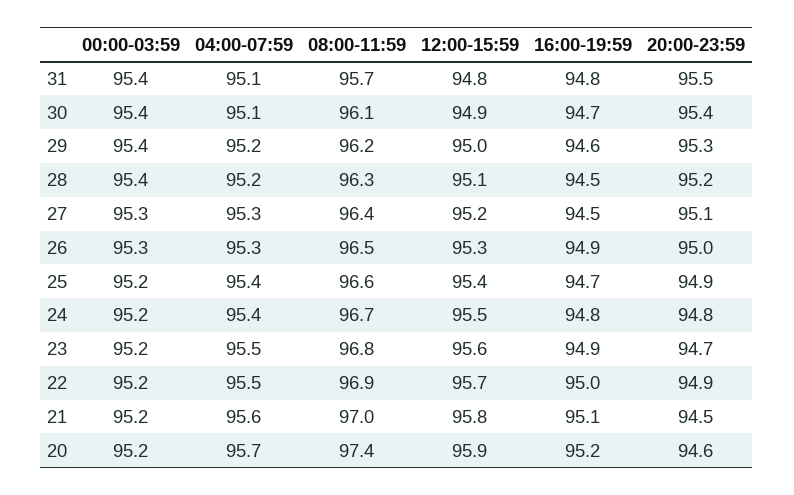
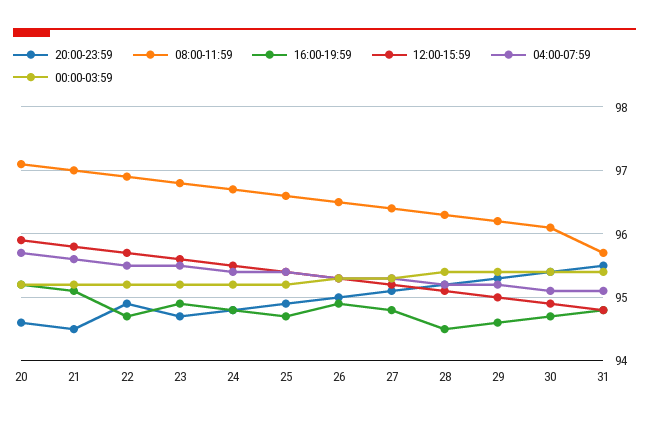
  {
    "00:00-03:59": {
      "31": 95.4,
      "30": 95.4,
      "29": 95.4,
      "28": 95.4,
      "27": 95.3,
      "26": 95.3,
      "25": 95.2,
      "24": 95.2,
      "23": 95.2,
      "22": 95.2,
      "21": 95.2,
      "20": 95.2
    },
    "04:00-07:59": {
      "31": 95.1,
      "30": 95.1,
      "29": 95.2,
      "28": 95.2,
      "27": 95.3,
      "26": 95.3,
      "25": 95.4,
      "24": 95.4,
      "23": 95.5,
      "22": 95.5,
      "21": 95.6,
      "20": 95.7
    },
    "08:00-11:59": {
      "31": 95.7,
      "30": 96.1,
      "29": 96.2,
      "28": 96.3,
      "27": 96.4,
      "26": 96.5,
      "25": 96.6,
      "24": 96.7,
      "23": 96.8,
      "22": 96.9,
      "21": 97,
-     "20": 97.4
+     "20": 97.1
    },
    "12:00-15:59": {
      "31": 94.8,
      "30": 94.9,
      "29": 95,
      "28": 95.1,
      "27": 95.2,
      "26": 95.3,
      "25": 95.4,
      "24": 95.5,
      "23": 95.6,
      "22": 95.7,
      "21": 95.8,
      "20": 95.9
    },
    "16:00-19:59": {
      "31": 94.8,
      "30": 94.7,
      "29": 94.6,
      "28": 94.5,
-     "27": 94.5,
+     "27": 94.8,
      "26": 94.9,
      "25": 94.7,
      "24": 94.8,
      "23": 94.9,
-     "22": 95,
+     "22": 94.7,
      "21": 95.1,
      "20": 95.2
    },
    "20:00-23:59": {
      "31": 95.5,
      "30": 95.4,
      "29": 95.3,
      "28": 95.2,
      "27": 95.1,
      "26": 95,
      "25": 94.9,
      "24": 94.8,
      "23": 94.7,
      "22": 94.9,
      "21": 94.5,
      "20": 94.6
    }
  }

